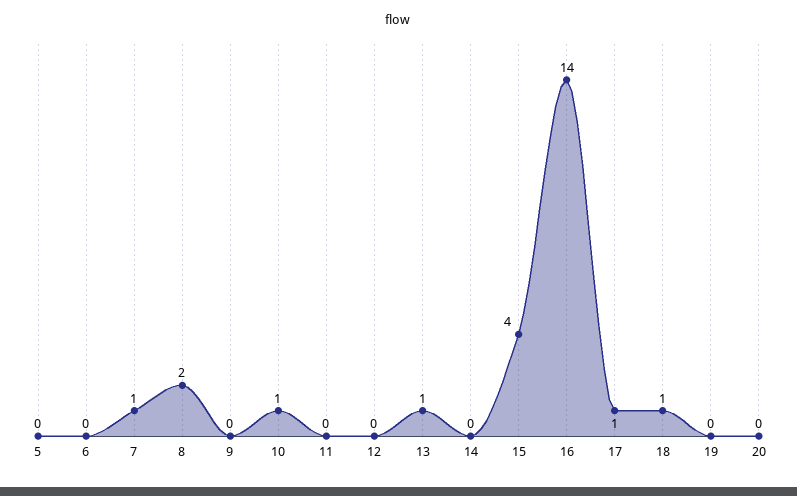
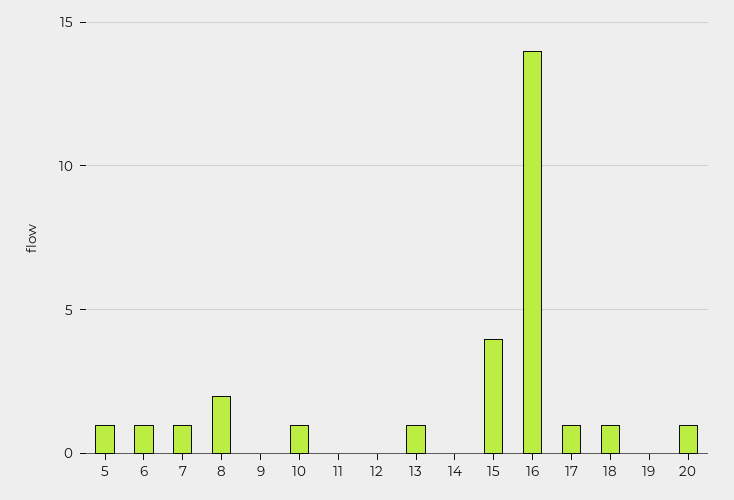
  {
-   "5": 0,
+   "5": 1,
-   "6": 0,
+   "6": 1,
    "7": 1,
    "8": 2,
    "9": 0,
    "10": 1,
    "11": 0,
    "12": 0,
    "13": 1,
    "14": 0,
    "15": 4,
    "16": 14,
    "17": 1,
    "18": 1,
    "19": 0,
-   "20": 0
+   "20": 1
  }

